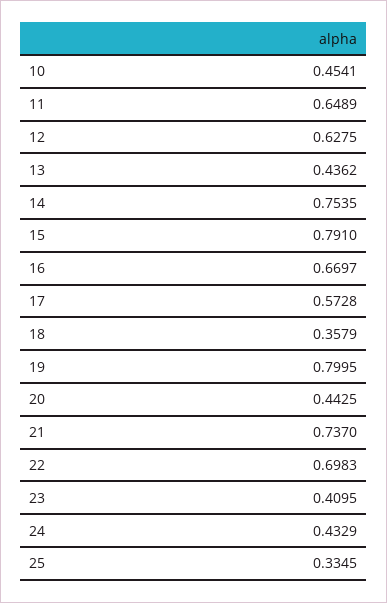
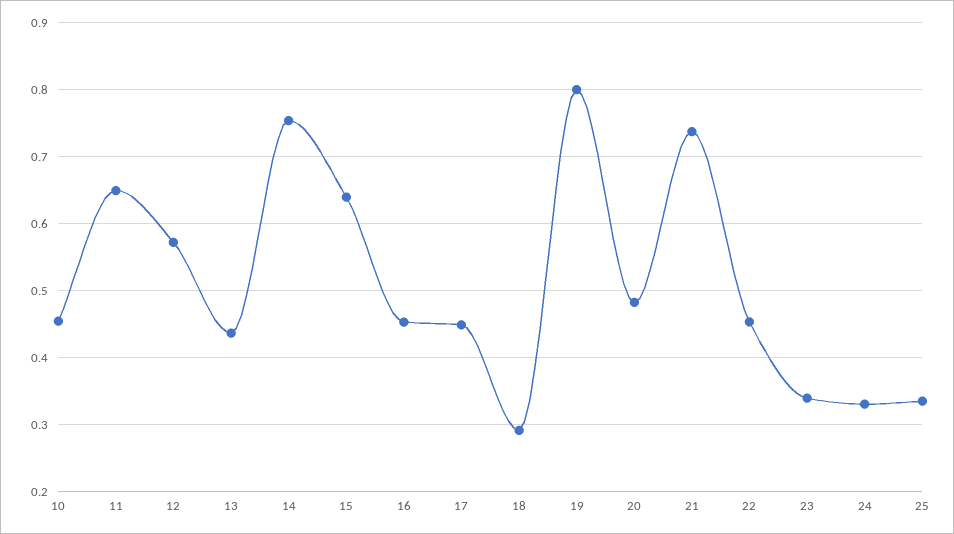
  {
    "10": 0.4541,
    "11": 0.6489,
-   "12": 0.6275,
+   "12": 0.57,
    "13": 0.4362,
    "14": 0.7535,
-   "15": 0.791,
+   "15": 0.64,
-   "16": 0.6697,
+   "16": 0.45,
-   "17": 0.5728,
+   "17": 0.45,
-   "18": 0.3579,
+   "18": 0.29,
    "19": 0.7995,
-   "20": 0.4425,
+   "20": 0.48,
    "21": 0.737,
-   "22": 0.6983,
+   "22": 0.45,
-   "23": 0.4095,
+   "23": 0.34,
-   "24": 0.4329,
+   "24": 0.33,
    "25": 0.3345
  }

